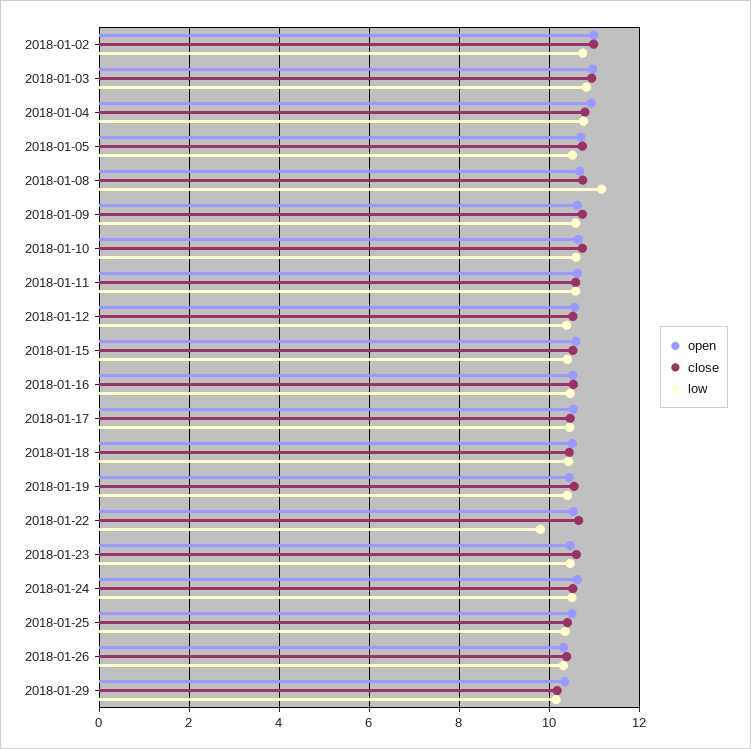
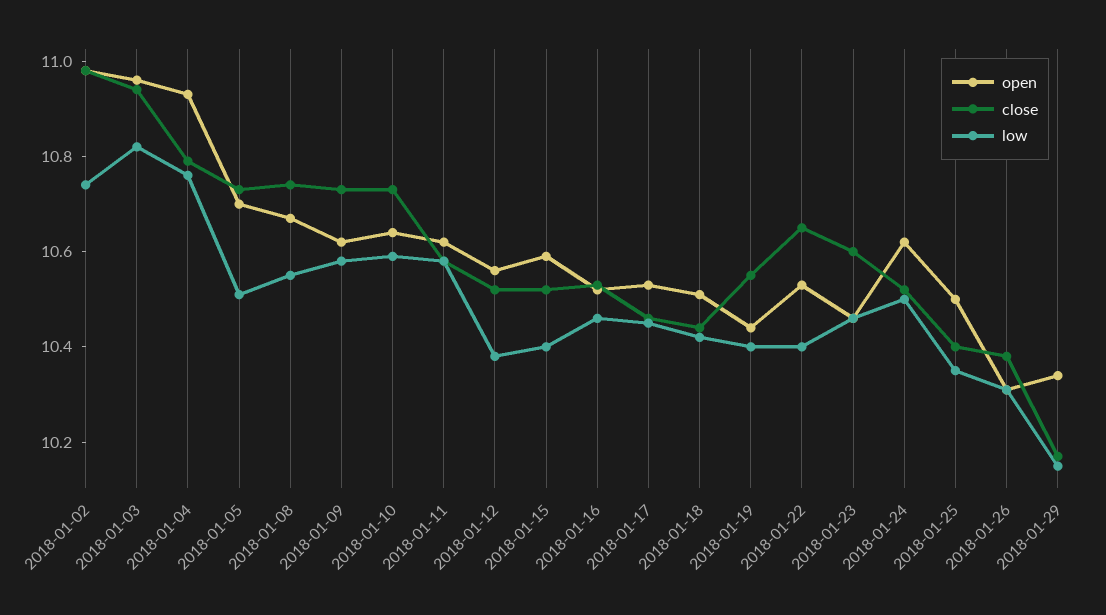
  {
    "open": {
      "2018-01-02": 11,
      "2018-01-03": 10.95,
      "2018-01-04": 10.95,
      "2018-01-05": 10.7,
      "2018-01-08": 10.65,
      "2018-01-09": 10.6,
      "2018-01-10": 10.65,
      "2018-01-11": 10.6,
      "2018-01-12": 10.55,
      "2018-01-15": 10.6,
      "2018-01-16": 10.5,
      "2018-01-17": 10.55,
      "2018-01-18": 10.5,
      "2018-01-19": 10.45,
      "2018-01-22": 10.55,
      "2018-01-23": 10.45,
      "2018-01-24": 10.6,
      "2018-01-25": 10.5,
      "2018-01-26": 10.3,
      "2018-01-29": 10.35
    },
    "close": {
      "2018-01-02": 11,
      "2018-01-03": 10.95,
      "2018-01-04": 10.8,
      "2018-01-05": 10.75,
      "2018-01-08": 10.75,
      "2018-01-09": 10.75,
      "2018-01-10": 10.75,
      "2018-01-11": 10.6,
      "2018-01-12": 10.5,
      "2018-01-15": 10.5,
      "2018-01-16": 10.55,
      "2018-01-17": 10.45,
      "2018-01-18": 10.45,
      "2018-01-19": 10.55,
      "2018-01-22": 10.65,
      "2018-01-23": 10.6,
      "2018-01-24": 10.5,
      "2018-01-25": 10.4,
      "2018-01-26": 10.4,
      "2018-01-29": 10.15
    },
    "low": {
      "2018-01-02": 10.75,
      "2018-01-03": 10.8,
      "2018-01-04": 10.75,
      "2018-01-05": 10.5,
-     "2018-01-08": 11.2,
+     "2018-01-08": 10.55,
      "2018-01-09": 10.6,
      "2018-01-10": 10.6,
      "2018-01-11": 10.6,
      "2018-01-12": 10.4,
      "2018-01-15": 10.4,
      "2018-01-16": 10.45,
      "2018-01-17": 10.45,
      "2018-01-18": 10.4,
      "2018-01-19": 10.4,
-     "2018-01-22": 9.8,
+     "2018-01-22": 10.4,
      "2018-01-23": 10.45,
      "2018-01-24": 10.5,
      "2018-01-25": 10.35,
      "2018-01-26": 10.3,
      "2018-01-29": 10.15
    }
  }

